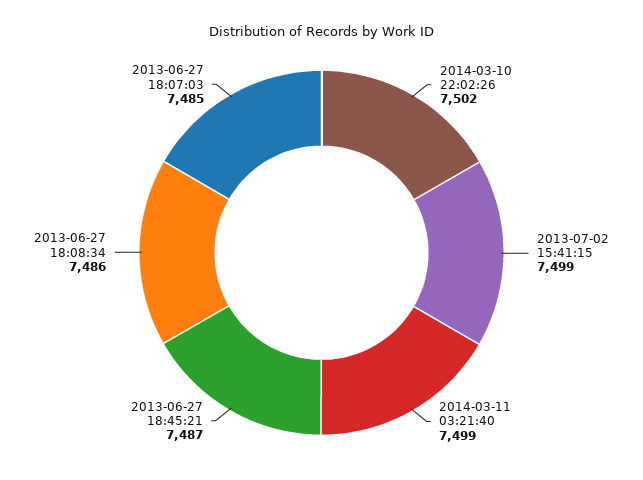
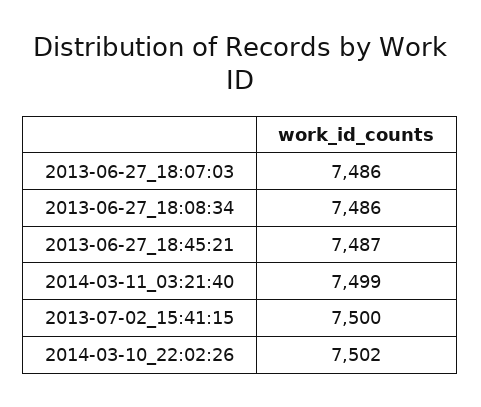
  {
    "2014-03-10 22:02:26": 7502,
-   "2013-07-02 15:41:15": 7499,
+   "2013-07-02 15:41:15": 7500,
    "2014-03-11 03:21:40": 7499,
    "2013-06-27 18:45:21": 7487,
    "2013-06-27 18:08:34": 7486,
-   "2013-06-27 18:07:03": 7485
+   "2013-06-27 18:07:03": 7486
  }

